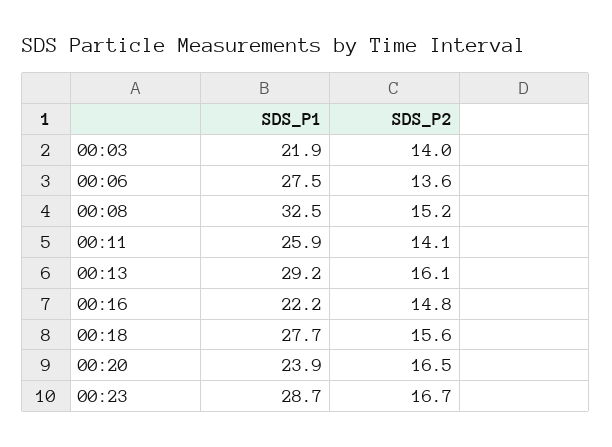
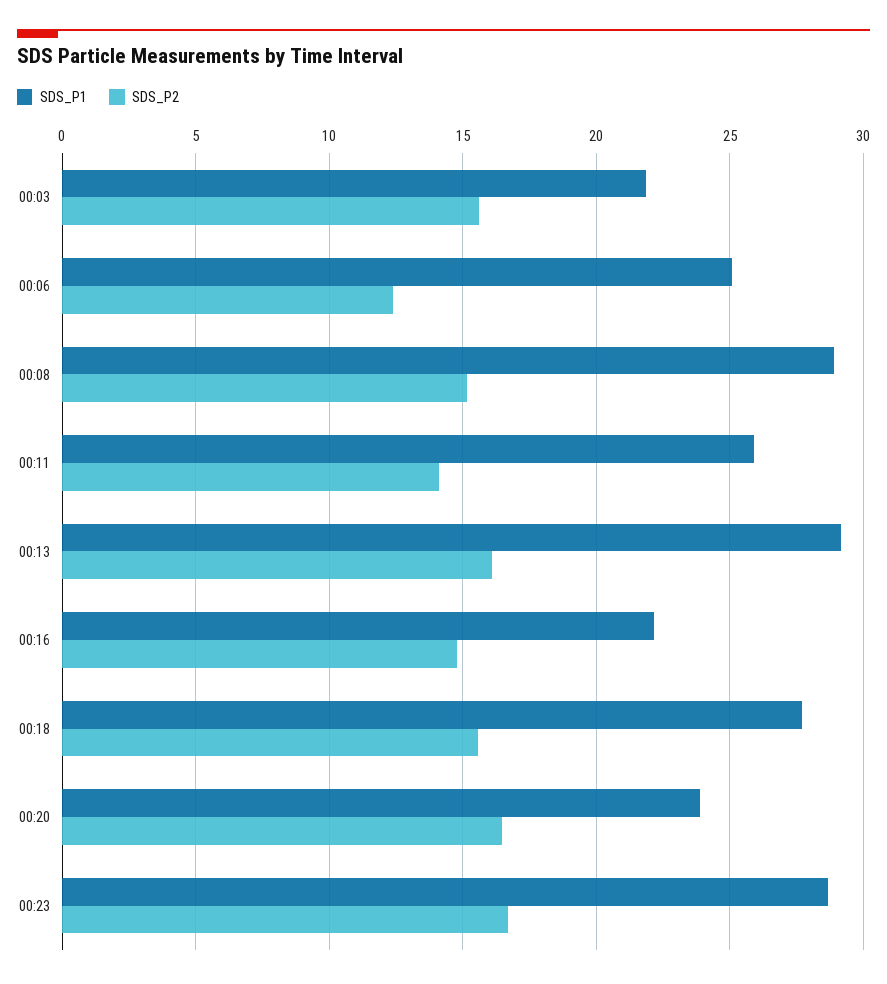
  {
    "SDS_P1": {
      "00:03": 21.9,
-     "00:06": 27.5,
+     "00:06": 25,
-     "00:08": 32.5,
+     "00:08": 29,
      "00:11": 25.9,
      "00:13": 29.2,
      "00:16": 22.2,
      "00:18": 27.7,
      "00:20": 23.9,
      "00:23": 28.7
    },
    "SDS_P2": {
-     "00:03": 14,
+     "00:03": 15.5,
-     "00:06": 13.6,
+     "00:06": 12.5,
      "00:08": 15.2,
      "00:11": 14.1,
      "00:13": 16.1,
      "00:16": 14.8,
      "00:18": 15.6,
      "00:20": 16.5,
      "00:23": 16.7
    }
  }

